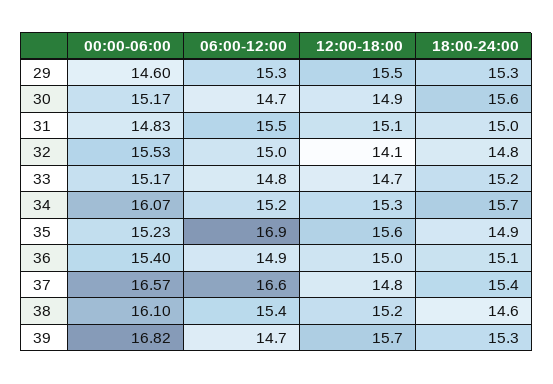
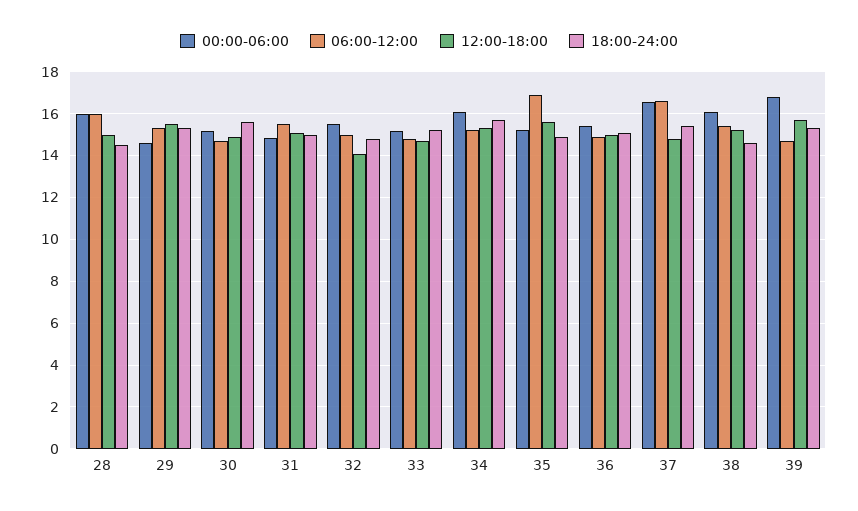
  {
    "00:00-06:00": {
      "29": 14.6,
      "30": 15.17,
      "31": 14.83,
      "32": 15.53,
      "33": 15.17,
      "34": 16.07,
      "35": 15.23,
      "36": 15.4,
      "37": 16.57,
      "38": 16.1,
-     "39": 16.82
+     "39": 16.82,
+     "28": 16
    },
    "06:00-12:00": {
      "29": 15.3,
      "30": 14.7,
      "31": 15.5,
      "32": 15,
      "33": 14.8,
      "34": 15.2,
      "35": 16.9,
      "36": 14.9,
      "37": 16.6,
      "38": 15.4,
-     "39": 14.7
+     "39": 14.7,
+     "28": 16
    },
    "12:00-18:00": {
      "29": 15.5,
      "30": 14.9,
      "31": 15.1,
      "32": 14.1,
      "33": 14.7,
      "34": 15.3,
      "35": 15.6,
      "36": 15,
      "37": 14.8,
      "38": 15.2,
-     "39": 15.7
+     "39": 15.7,
+     "28": 15
    },
    "18:00-24:00": {
      "29": 15.3,
      "30": 15.6,
      "31": 15,
      "32": 14.8,
      "33": 15.2,
      "34": 15.7,
      "35": 14.9,
      "36": 15.1,
      "37": 15.4,
      "38": 14.6,
-     "39": 15.3
+     "39": 15.3,
+     "28": 14.5
    }
  }

